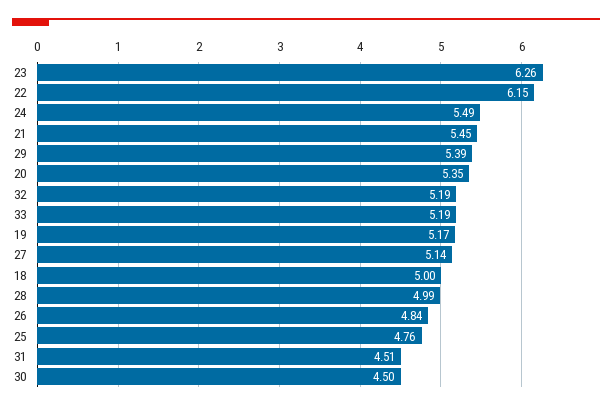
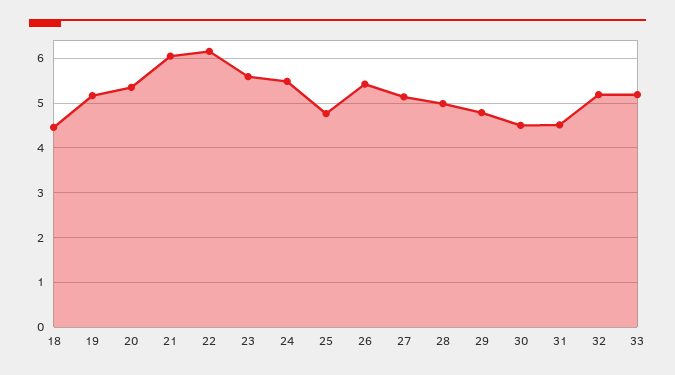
  {
-   "23": 6.26,
+   "23": 5.6,
    "22": 6.15,
    "24": 5.49,
-   "21": 5.45,
+   "21": 6,
-   "29": 5.39,
+   "29": 4.8,
    "20": 5.35,
    "32": 5.19,
    "33": 5.19,
    "19": 5.17,
    "27": 5.14,
-   "18": 5,
+   "18": 4.4,
    "28": 4.99,
-   "26": 4.84,
+   "26": 5.4,
    "25": 4.76,
    "31": 4.51,
    "30": 4.5
  }

